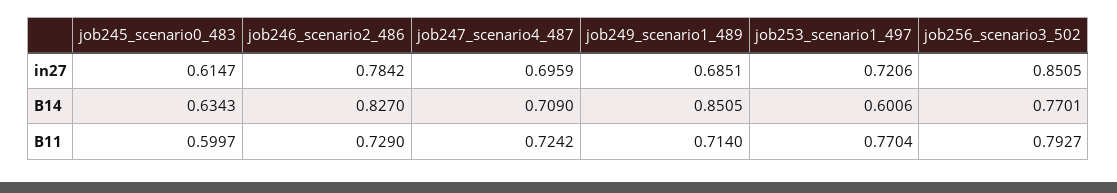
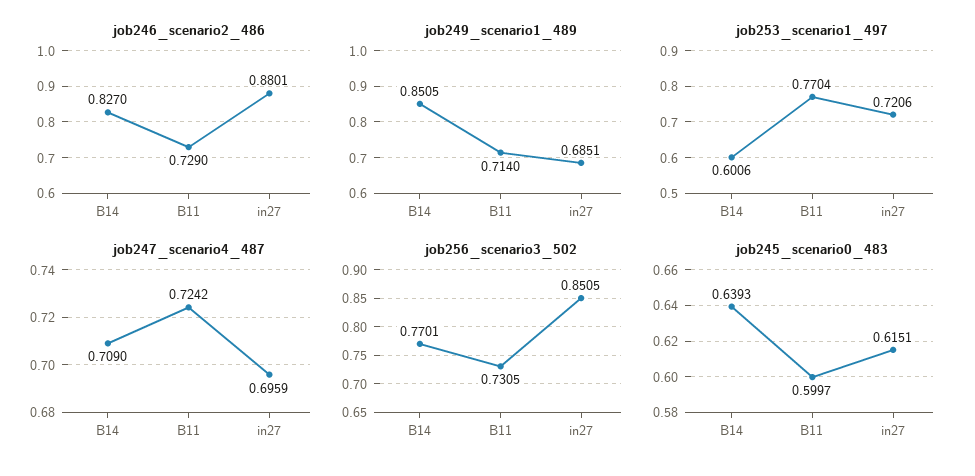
  {
    "job245_scenario0_483": {
-     "in27": 0.6147,
+     "in27": 0.6151,
-     "B14": 0.6343,
+     "B14": 0.6393,
      "B11": 0.5997
    },
    "job246_scenario2_486": {
-     "in27": 0.7842,
+     "in27": 0.8801,
      "B14": 0.827,
      "B11": 0.729
    },
    "job247_scenario4_487": {
      "in27": 0.6959,
      "B14": 0.709,
      "B11": 0.7242
    },
    "job249_scenario1_489": {
      "in27": 0.6851,
      "B14": 0.8505,
      "B11": 0.714
    },
    "job253_scenario1_497": {
      "in27": 0.7206,
      "B14": 0.6006,
      "B11": 0.7704
    },
    "job256_scenario3_502": {
      "in27": 0.8505,
      "B14": 0.7701,
-     "B11": 0.7927
+     "B11": 0.7305
    }
  }

